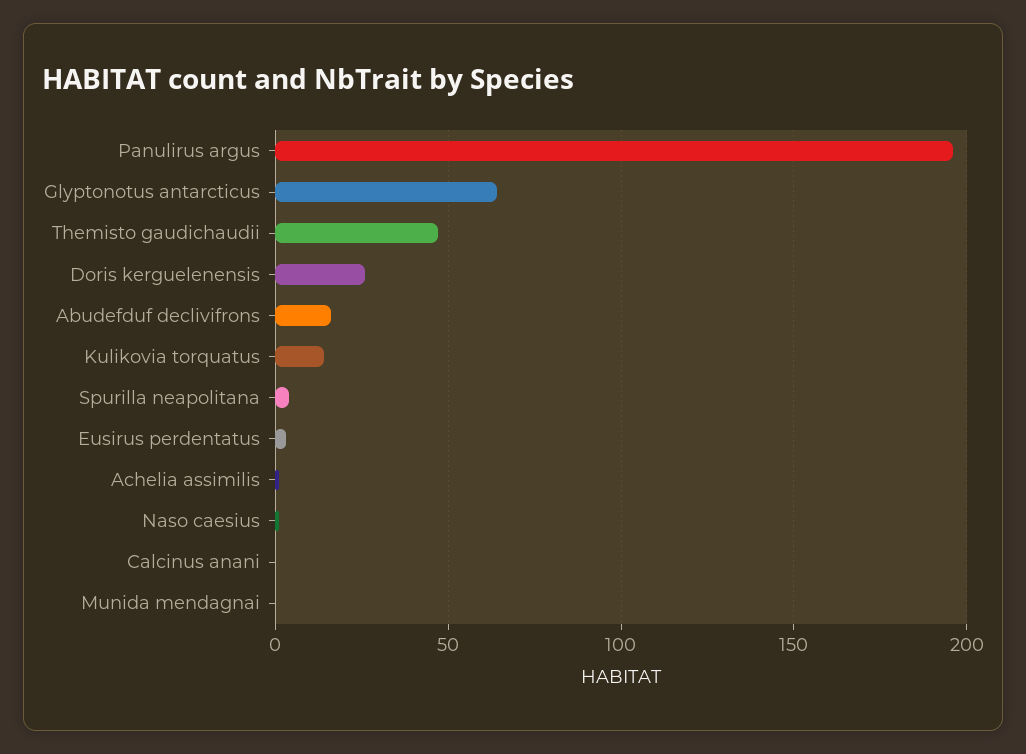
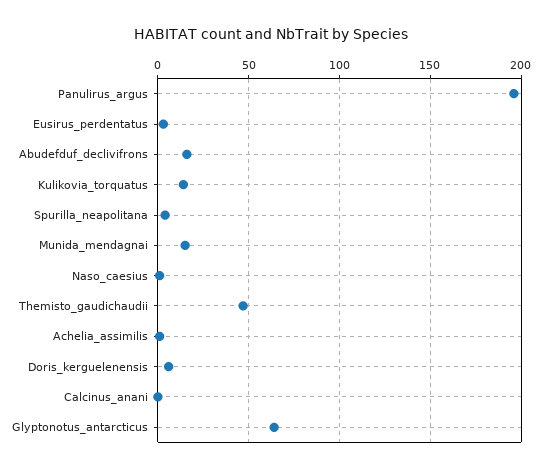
  {
    "Panulirus argus": 195,
    "Glyptonotus antarcticus": 65,
    "Themisto gaudichaudii": 45,
-   "Doris kerguelenensis": 25,
+   "Doris kerguelenensis": 5,
    "Abudefduf declivifrons": 15,
    "Kulikovia torquatus": 15,
    "Spurilla neapolitana": 5,
    "Eusirus perdentatus": 5,
    "Achelia assimilis": 0,
    "Naso caesius": 0,
    "Calcinus anani": 0,
-   "Munida mendagnai": 0
+   "Munida mendagnai": 15
  }

